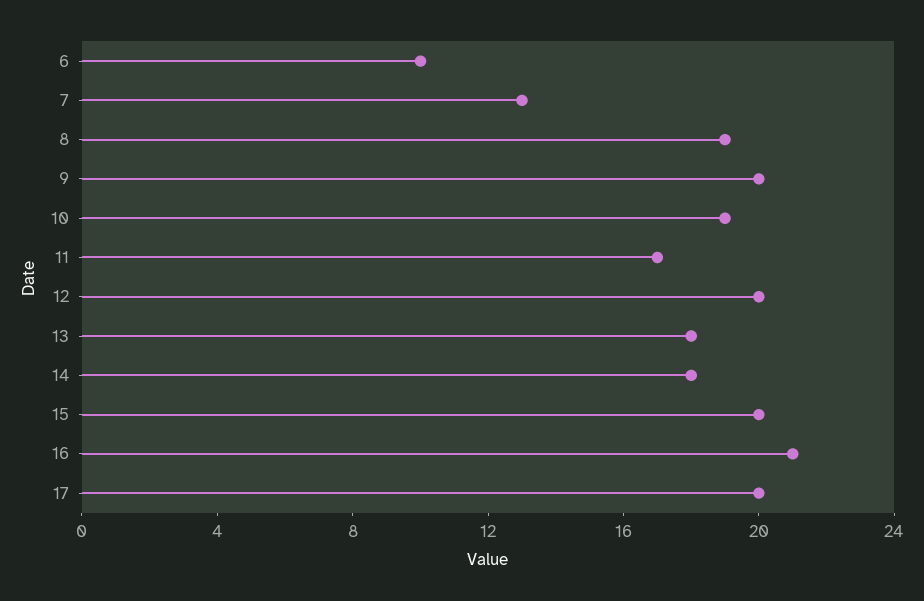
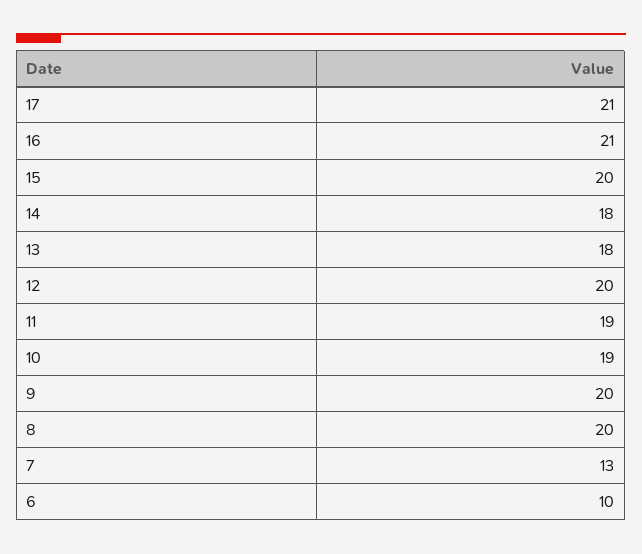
  {
    "6": 10,
    "7": 13,
-   "8": 19,
+   "8": 20,
    "9": 20,
    "10": 19,
-   "11": 17,
+   "11": 19,
    "12": 20,
    "13": 18,
    "14": 18,
    "15": 20,
    "16": 21,
-   "17": 20
+   "17": 21
  }

